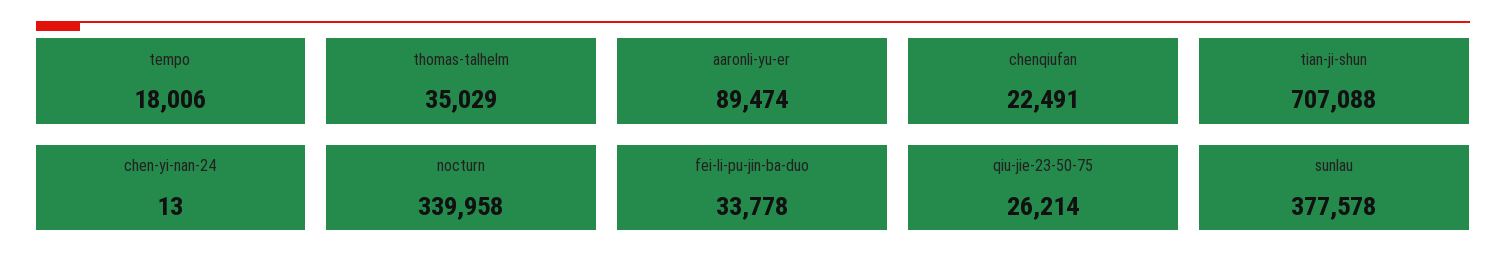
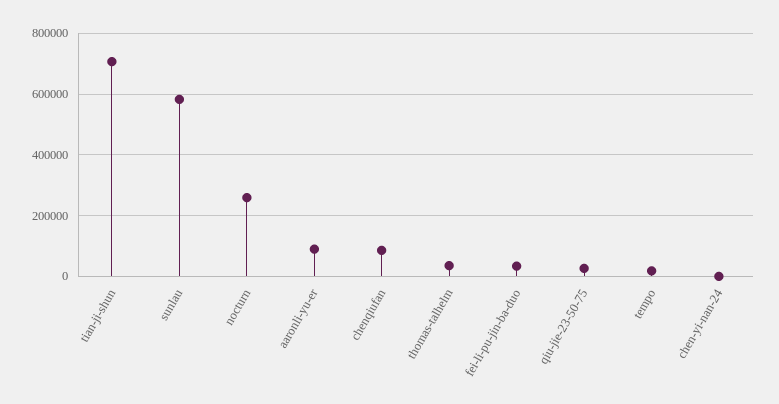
  {
    "tempo": 18006,
    "thomas-talhelm": 35029,
    "aaronli-yu-er": 89474,
-   "chenqiufan": 22491,
+   "chenqiufan": 80000,
    "tian-ji-shun": 707088,
    "chen-yi-nan-24": 13,
-   "nocturn": 339958,
+   "nocturn": 260000,
    "fei-li-pu-jin-ba-duo": 33778,
    "qiu-jie-23-50-75": 26214,
-   "sunlau": 377578
+   "sunlau": 580000
  }

